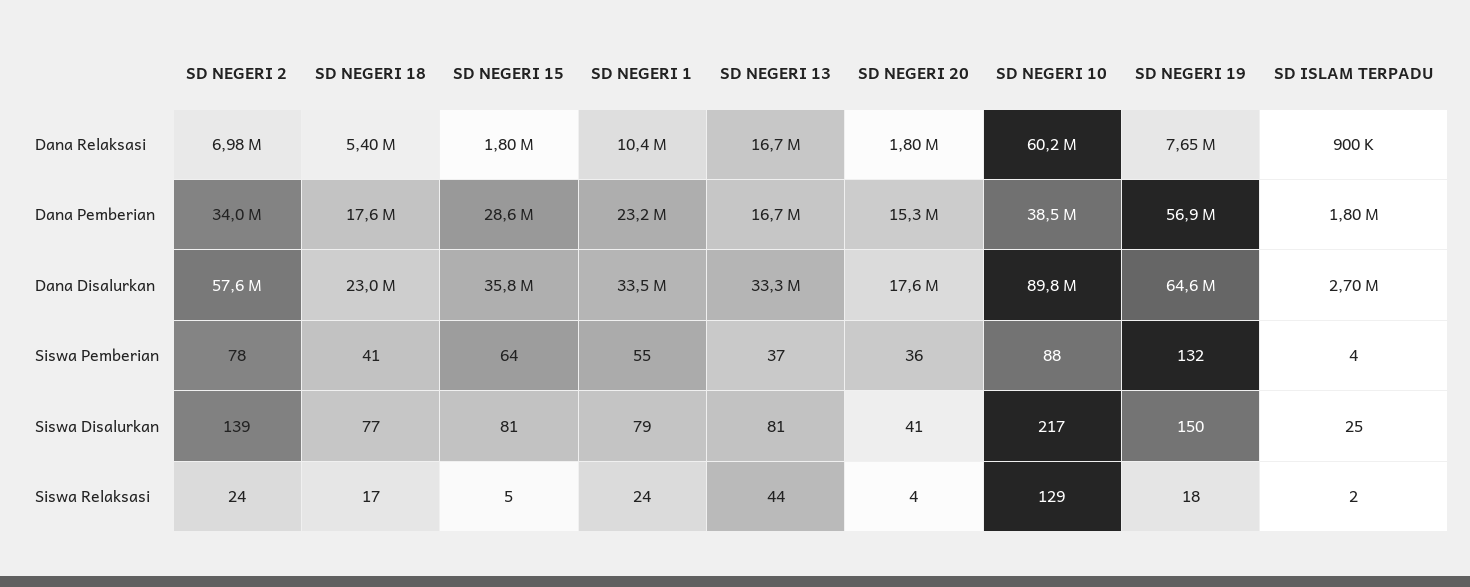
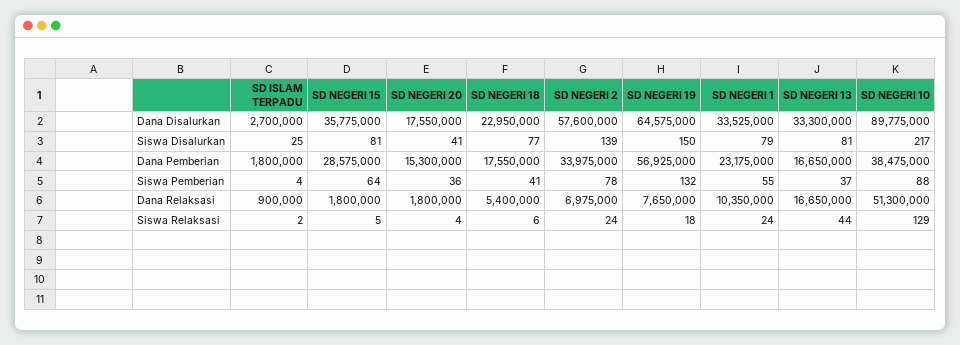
  {
    "SD NEGERI 2": {
      "Dana Relaksasi": 6975000,
      "Dana Pemberian": 33975000,
      "Dana Disalurkan": 57600000,
      "Siswa Pemberian": 78,
      "Siswa Disalurkan": 139,
      "Siswa Relaksasi": 24
    },
    "SD NEGERI 18": {
      "Dana Relaksasi": 5400000,
      "Dana Pemberian": 17550000,
      "Dana Disalurkan": 22950000,
      "Siswa Pemberian": 41,
      "Siswa Disalurkan": 77,
-     "Siswa Relaksasi": 17
+     "Siswa Relaksasi": 6
    },
    "SD NEGERI 15": {
      "Dana Relaksasi": 1800000,
      "Dana Pemberian": 28575000,
      "Dana Disalurkan": 35775000,
      "Siswa Pemberian": 64,
      "Siswa Disalurkan": 81,
      "Siswa Relaksasi": 5
    },
    "SD NEGERI 1": {
      "Dana Relaksasi": 10350000,
      "Dana Pemberian": 23175000,
      "Dana Disalurkan": 33525000,
      "Siswa Pemberian": 55,
      "Siswa Disalurkan": 79,
      "Siswa Relaksasi": 24
    },
    "SD NEGERI 13": {
      "Dana Relaksasi": 16650000,
      "Dana Pemberian": 16650000,
      "Dana Disalurkan": 33300000,
      "Siswa Pemberian": 37,
      "Siswa Disalurkan": 81,
      "Siswa Relaksasi": 44
    },
    "SD NEGERI 20": {
      "Dana Relaksasi": 1800000,
      "Dana Pemberian": 15300000,
      "Dana Disalurkan": 17550000,
      "Siswa Pemberian": 36,
      "Siswa Disalurkan": 41,
      "Siswa Relaksasi": 4
    },
    "SD NEGERI 10": {
-     "Dana Relaksasi": 60200000,
+     "Dana Relaksasi": 51300000,
      "Dana Pemberian": 38475000,
      "Dana Disalurkan": 89775000,
      "Siswa Pemberian": 88,
      "Siswa Disalurkan": 217,
      "Siswa Relaksasi": 129
    },
    "SD NEGERI 19": {
      "Dana Relaksasi": 7650000,
      "Dana Pemberian": 56925000,
      "Dana Disalurkan": 64575000,
      "Siswa Pemberian": 132,
      "Siswa Disalurkan": 150,
      "Siswa Relaksasi": 18
    },
    "SD ISLAM TERPADU": {
      "Dana Relaksasi": 900000,
      "Dana Pemberian": 1800000,
      "Dana Disalurkan": 2700000,
      "Siswa Pemberian": 4,
      "Siswa Disalurkan": 25,
      "Siswa Relaksasi": 2
    }
  }

